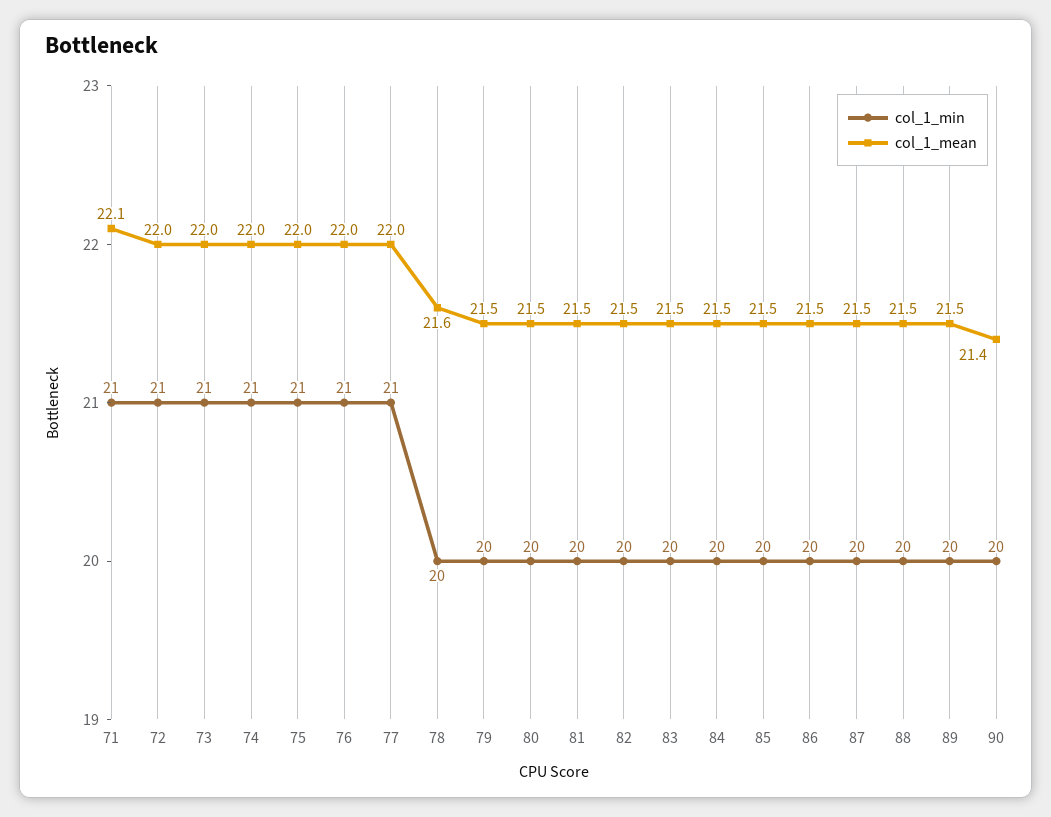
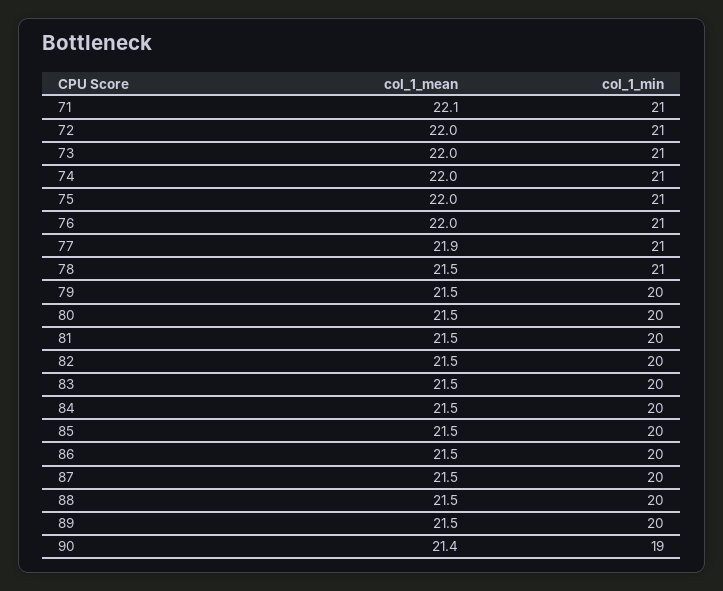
  {
    "col_1_min": {
      "71": 21,
      "72": 21,
      "73": 21,
      "74": 21,
      "75": 21,
      "76": 21,
      "77": 21,
-     "78": 20,
+     "78": 21,
      "79": 20,
      "80": 20,
      "81": 20,
      "82": 20,
      "83": 20,
      "84": 20,
      "85": 20,
      "86": 20,
      "87": 20,
      "88": 20,
      "89": 20,
-     "90": 20
+     "90": 19
    },
    "col_1_mean": {
      "71": 22.1,
      "72": 22,
      "73": 22,
      "74": 22,
      "75": 22,
      "76": 22,
-     "77": 22,
+     "77": 21.9,
-     "78": 21.6,
+     "78": 21.5,
      "79": 21.5,
      "80": 21.5,
      "81": 21.5,
      "82": 21.5,
      "83": 21.5,
      "84": 21.5,
      "85": 21.5,
      "86": 21.5,
      "87": 21.5,
      "88": 21.5,
      "89": 21.5,
      "90": 21.4
    }
  }

